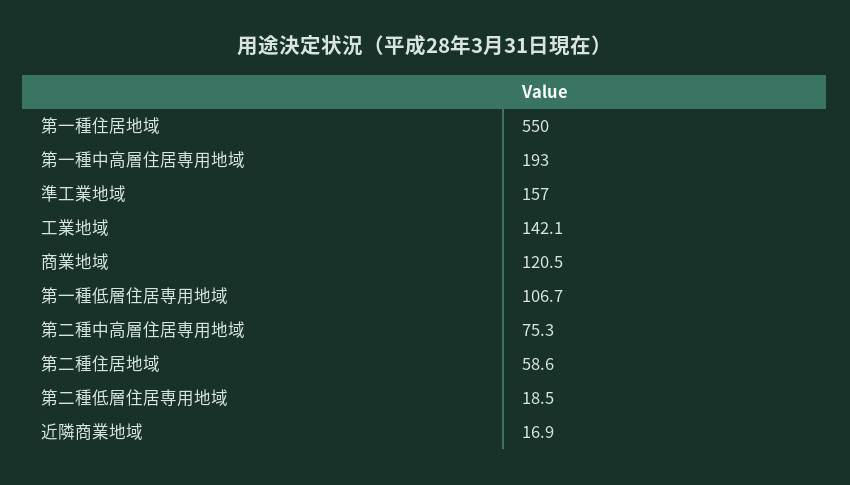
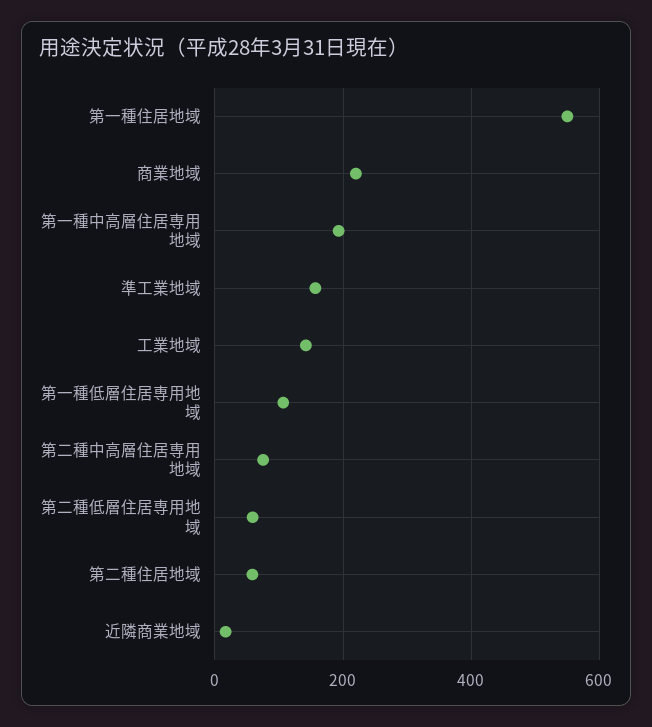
  {
    "第一種住居地域": 550,
    "第一種中高層住居専用地域": 193,
    "準工業地域": 157,
    "工業地域": 142.1,
-   "商業地域": 120.5,
+   "商業地域": 220,
    "第一種低層住居専用地域": 106.7,
    "第二種中高層住居専用地域": 75.3,
    "第二種住居地域": 58.6,
-   "第二種低層住居専用地域": 18.5,
+   "第二種低層住居専用地域": 60,
    "近隣商業地域": 16.9
  }

